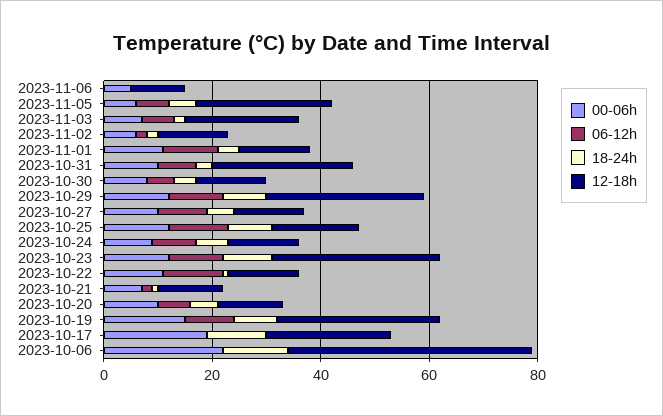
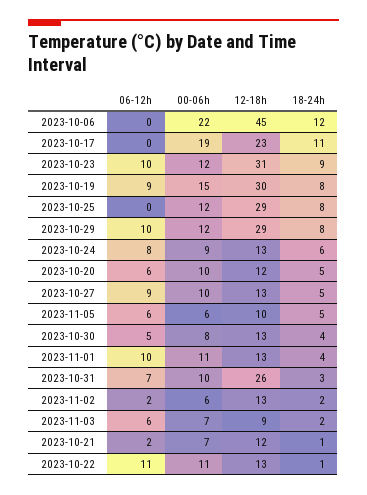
  {
    "00-06h": {
-     "2023-11-06": 5,
      "2023-11-05": 6,
      "2023-11-03": 7,
      "2023-11-02": 6,
      "2023-11-01": 11,
      "2023-10-31": 10,
      "2023-10-30": 8,
      "2023-10-29": 12,
      "2023-10-27": 10,
      "2023-10-25": 12,
      "2023-10-24": 9,
      "2023-10-23": 12,
      "2023-10-22": 11,
      "2023-10-21": 7,
      "2023-10-20": 10,
      "2023-10-19": 15,
      "2023-10-17": 19,
      "2023-10-06": 22
    },
    "06-12h": {
-     "2023-11-06": 0,
      "2023-11-05": 6,
      "2023-11-03": 6,
      "2023-11-02": 2,
      "2023-11-01": 10,
      "2023-10-31": 7,
      "2023-10-30": 5,
      "2023-10-29": 10,
      "2023-10-27": 9,
-     "2023-10-25": 10,
+     "2023-10-25": 0,
      "2023-10-24": 8,
      "2023-10-23": 10,
      "2023-10-22": 11,
      "2023-10-21": 2,
      "2023-10-20": 6,
      "2023-10-19": 9,
      "2023-10-17": 0,
      "2023-10-06": 0
    },
    "18-24h": {
-     "2023-11-06": 0,
      "2023-11-05": 5,
      "2023-11-03": 2,
      "2023-11-02": 2,
      "2023-11-01": 4,
      "2023-10-31": 3,
      "2023-10-30": 4,
      "2023-10-29": 8,
      "2023-10-27": 5,
      "2023-10-25": 8,
      "2023-10-24": 6,
      "2023-10-23": 9,
      "2023-10-22": 1,
      "2023-10-21": 1,
      "2023-10-20": 5,
      "2023-10-19": 8,
      "2023-10-17": 11,
      "2023-10-06": 12
    },
    "12-18h": {
-     "2023-11-06": 10,
-     "2023-11-05": 25,
+     "2023-11-05": 10,
-     "2023-11-03": 20,
+     "2023-11-03": 9,
      "2023-11-02": 13,
      "2023-11-01": 13,
      "2023-10-31": 26,
      "2023-10-30": 13,
      "2023-10-29": 29,
      "2023-10-27": 13,
-     "2023-10-25": 15,
+     "2023-10-25": 29,
      "2023-10-24": 13,
      "2023-10-23": 31,
      "2023-10-22": 13,
      "2023-10-21": 12,
      "2023-10-20": 12,
      "2023-10-19": 30,
      "2023-10-17": 23,
      "2023-10-06": 45
    }
  }

